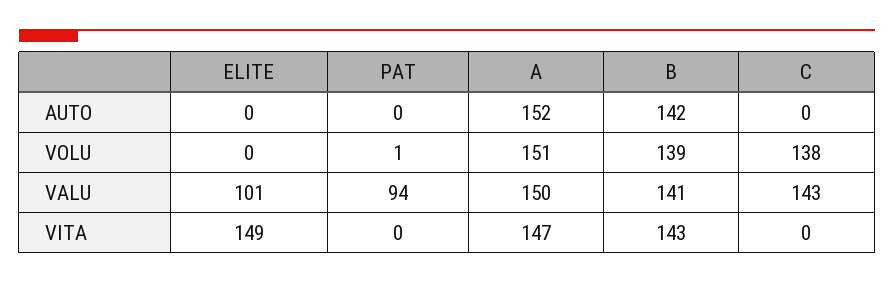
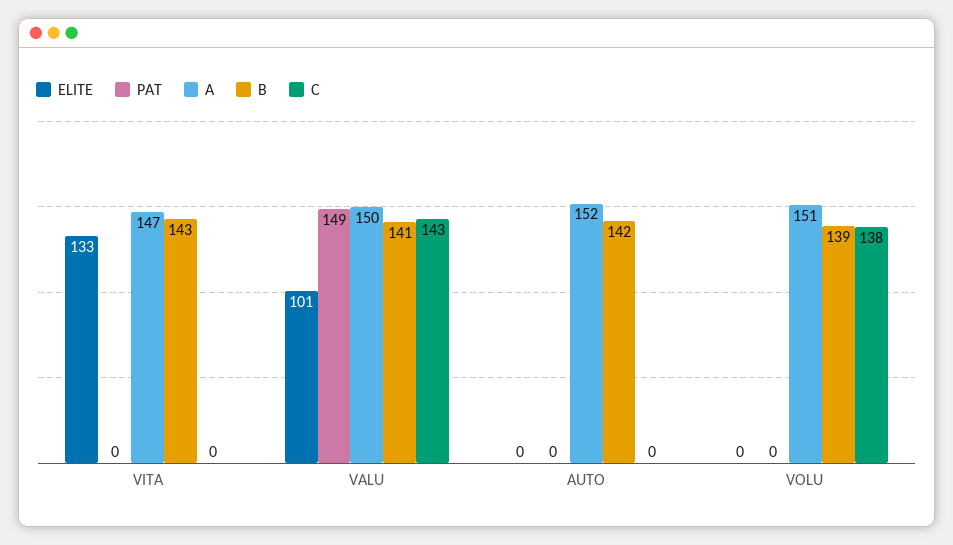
  {
    "ELITE": {
      "AUTO": 0,
      "VOLU": 0,
      "VALU": 101,
-     "VITA": 149
+     "VITA": 133
    },
    "PAT": {
      "AUTO": 0,
-     "VOLU": 1,
+     "VOLU": 0,
-     "VALU": 94,
+     "VALU": 149,
      "VITA": 0
    },
    "A": {
      "AUTO": 152,
      "VOLU": 151,
      "VALU": 150,
      "VITA": 147
    },
    "B": {
      "AUTO": 142,
      "VOLU": 139,
      "VALU": 141,
      "VITA": 143
    },
    "C": {
      "AUTO": 0,
      "VOLU": 138,
      "VALU": 143,
      "VITA": 0
    }
  }

